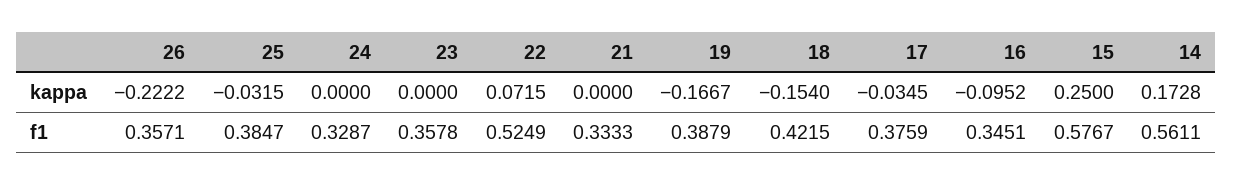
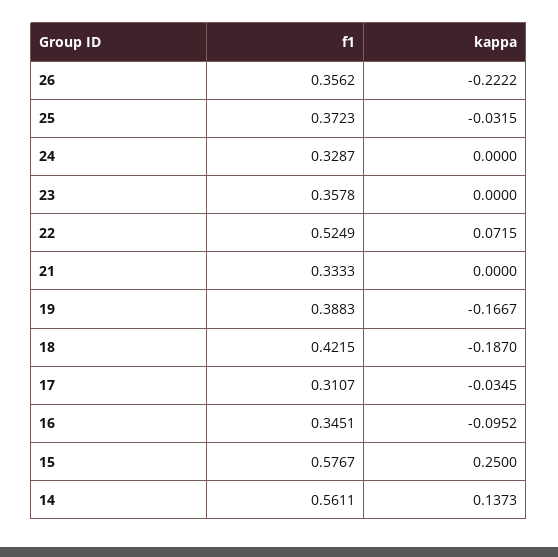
  {
    "26": {
      "kappa": -0.2222,
-     "f1": 0.3571
+     "f1": 0.3562
    },
    "25": {
      "kappa": -0.0315,
-     "f1": 0.3847
+     "f1": 0.3723
    },
    "24": {
      "kappa": 0,
      "f1": 0.3287
    },
    "23": {
      "kappa": 0,
      "f1": 0.3578
    },
    "22": {
      "kappa": 0.0715,
      "f1": 0.5249
    },
    "21": {
      "kappa": 0,
      "f1": 0.3333
    },
    "19": {
      "kappa": -0.1667,
-     "f1": 0.3879
+     "f1": 0.3883
    },
    "18": {
-     "kappa": -0.154,
+     "kappa": -0.187,
      "f1": 0.4215
    },
    "17": {
      "kappa": -0.0345,
-     "f1": 0.3759
+     "f1": 0.3107
    },
    "16": {
      "kappa": -0.0952,
      "f1": 0.3451
    },
    "15": {
      "kappa": 0.25,
      "f1": 0.5767
    },
    "14": {
-     "kappa": 0.1728,
+     "kappa": 0.1373,
      "f1": 0.5611
    }
  }

